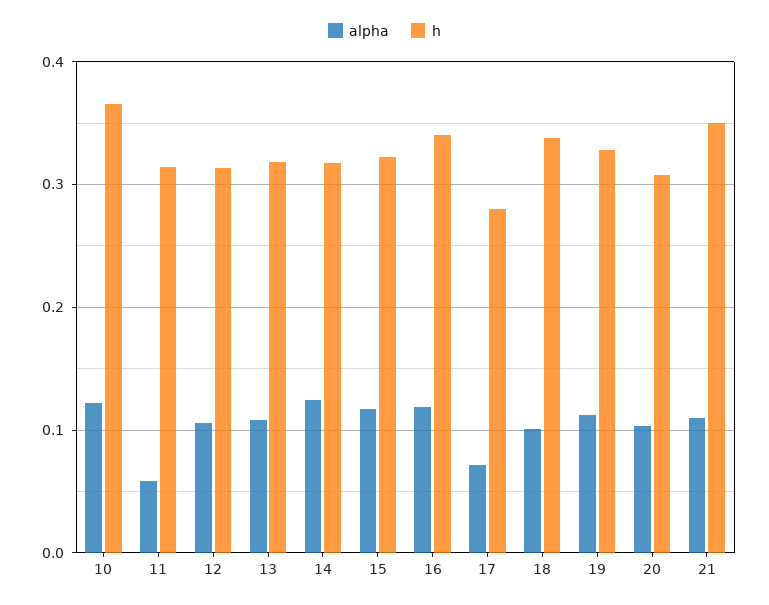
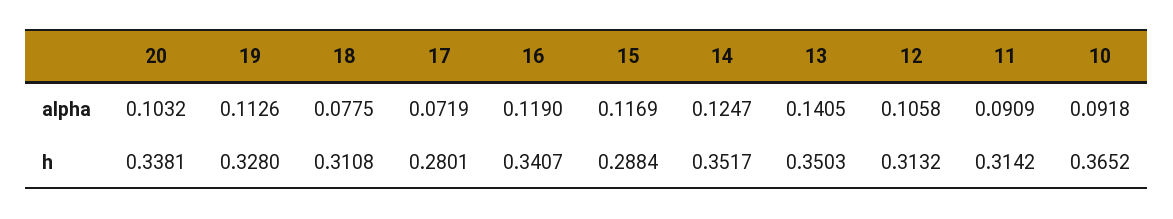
  {
    "alpha": {
-     "10": 0.12,
+     "10": 0.0918,
-     "11": 0.06,
+     "11": 0.0909,
      "12": 0.1058,
-     "13": 0.11,
+     "13": 0.1405,
      "14": 0.1247,
      "15": 0.1169,
      "16": 0.119,
      "17": 0.0719,
-     "18": 0.1,
+     "18": 0.0775,
      "19": 0.1126,
-     "20": 0.1032,
+     "20": 0.1032
-     "21": 0.11
    },
    "h": {
      "10": 0.3652,
      "11": 0.3142,
      "12": 0.3132,
-     "13": 0.32,
+     "13": 0.3503,
-     "14": 0.32,
+     "14": 0.3517,
-     "15": 0.32,
+     "15": 0.2884,
      "16": 0.3407,
      "17": 0.2801,
-     "18": 0.34,
+     "18": 0.3108,
      "19": 0.328,
-     "20": 0.31,
+     "20": 0.3381
-     "21": 0.35
    }
  }

